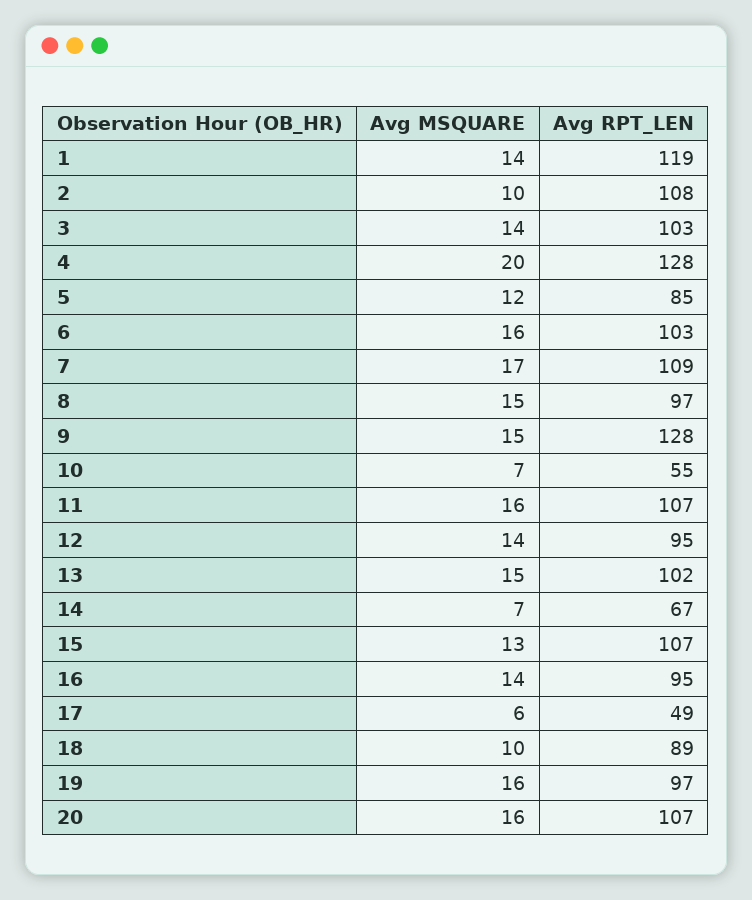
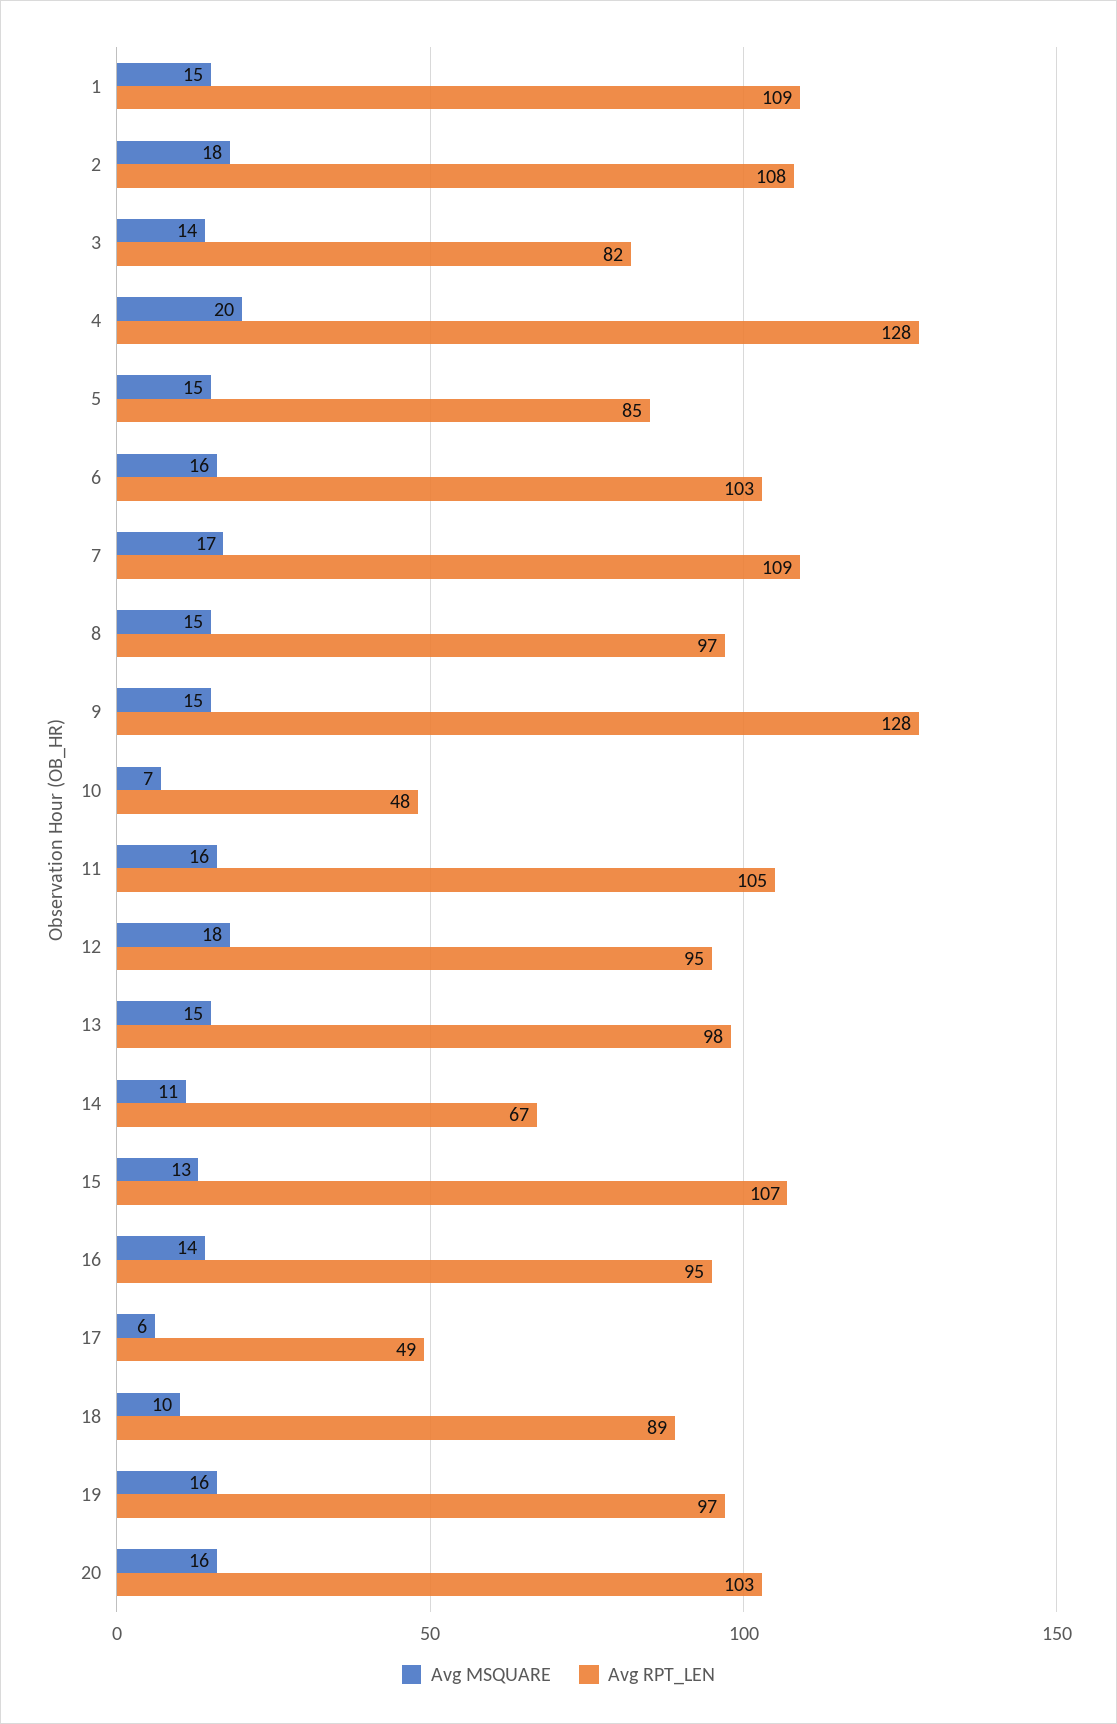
  {
    "Avg MSQUARE": {
-     "1": 14,
+     "1": 15,
-     "2": 10,
+     "2": 18,
      "3": 14,
      "4": 20,
-     "5": 12,
+     "5": 15,
      "6": 16,
      "7": 17,
      "8": 15,
      "9": 15,
      "10": 7,
      "11": 16,
-     "12": 14,
+     "12": 18,
      "13": 15,
-     "14": 7,
+     "14": 11,
      "15": 13,
      "16": 14,
      "17": 6,
      "18": 10,
      "19": 16,
      "20": 16
    },
    "Avg RPT_LEN": {
-     "1": 119,
+     "1": 109,
      "2": 108,
-     "3": 103,
+     "3": 82,
      "4": 128,
      "5": 85,
      "6": 103,
      "7": 109,
      "8": 97,
      "9": 128,
-     "10": 55,
+     "10": 48,
-     "11": 107,
+     "11": 105,
      "12": 95,
-     "13": 102,
+     "13": 98,
      "14": 67,
      "15": 107,
      "16": 95,
      "17": 49,
      "18": 89,
      "19": 97,
-     "20": 107
+     "20": 103
    }
  }

